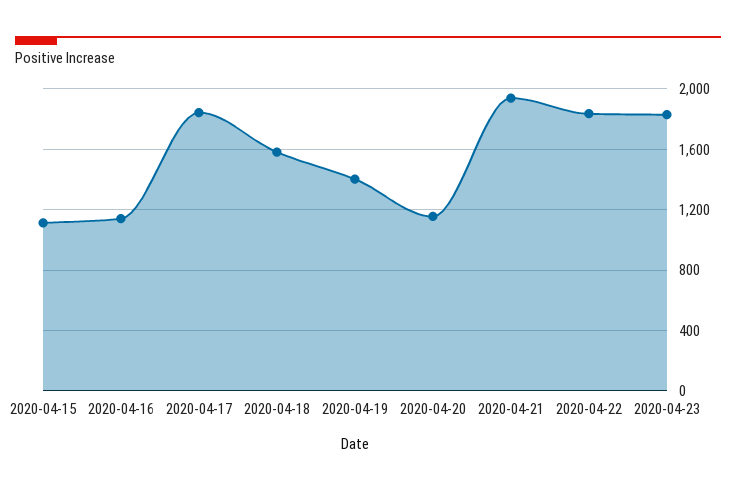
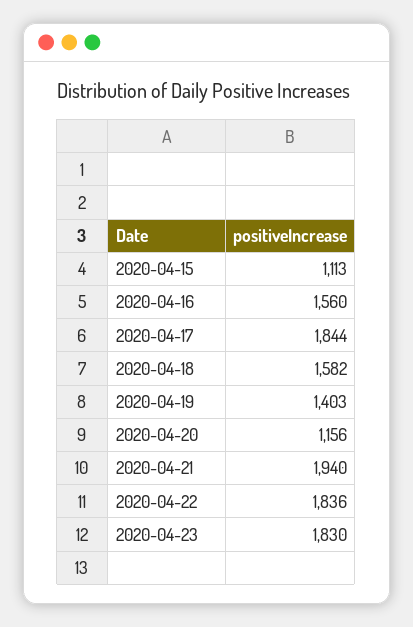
  {
    "2020-04-15": 1113,
-   "2020-04-16": 1150,
+   "2020-04-16": 1560,
    "2020-04-17": 1844,
    "2020-04-18": 1582,
    "2020-04-19": 1403,
    "2020-04-20": 1156,
    "2020-04-21": 1940,
    "2020-04-22": 1836,
    "2020-04-23": 1830
  }

